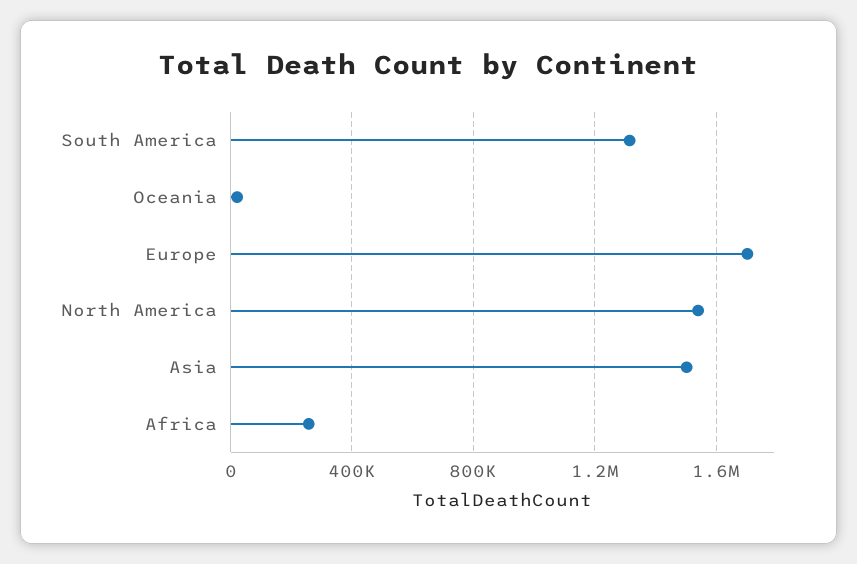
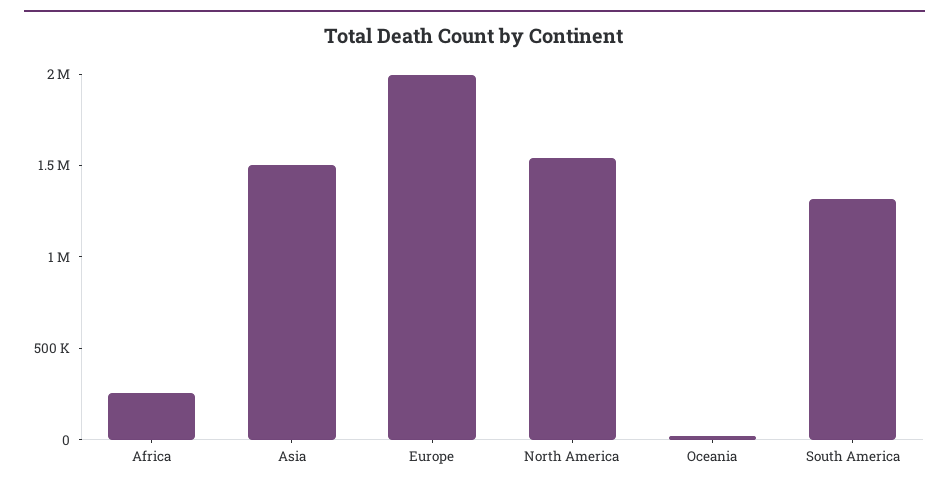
  {
    "South America": 1300000,
    "Oceania": 0,
-   "Europe": 1700000,
+   "Europe": 2000000,
    "North America": 1550000,
    "Asia": 1500000,
    "Africa": 250000
  }

